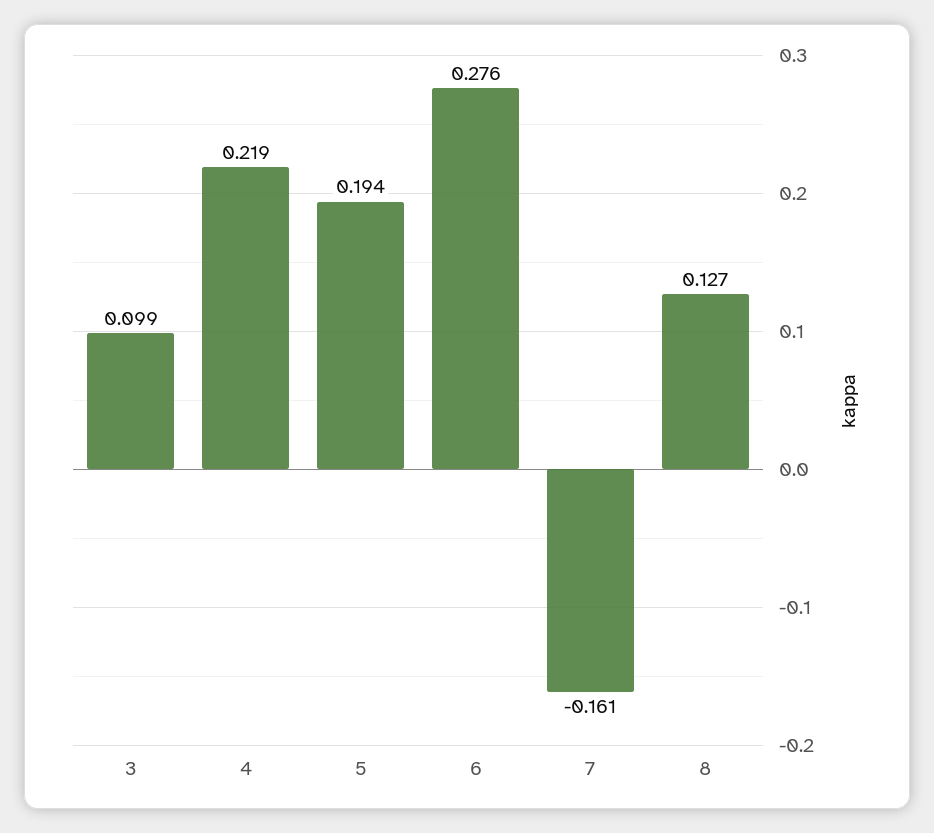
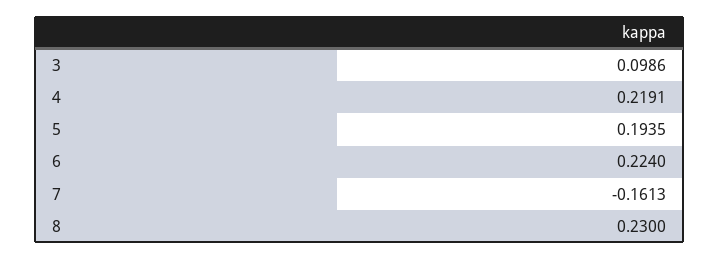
  {
    "3": 0.0986,
    "4": 0.2191,
    "5": 0.1935,
-   "6": 0.276,
+   "6": 0.224,
    "7": -0.1613,
-   "8": 0.127
+   "8": 0.23
  }

